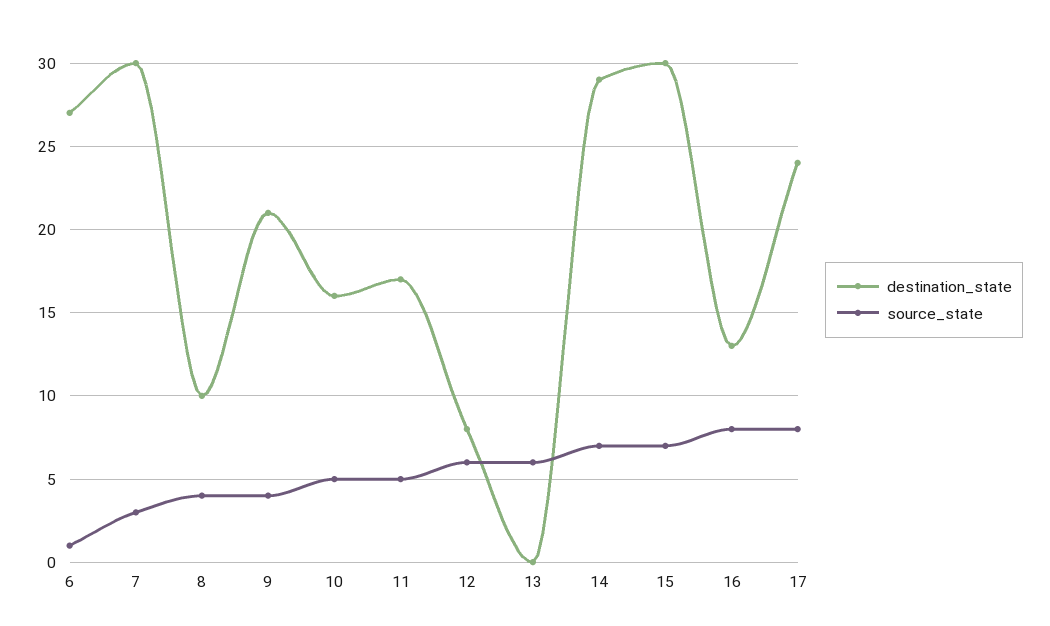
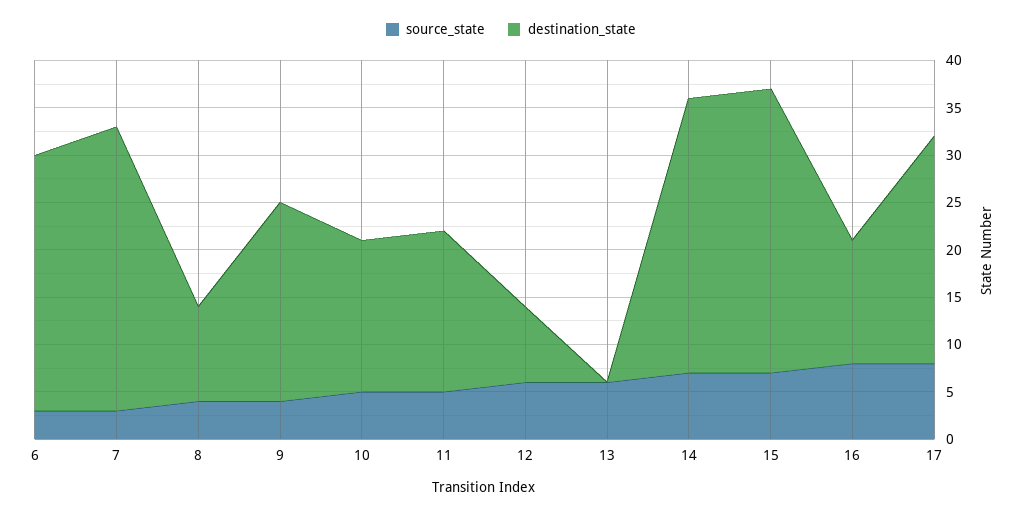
  {
    "destination_state": {
      "6": 27,
      "7": 30,
      "8": 10,
      "9": 21,
      "10": 16,
      "11": 17,
      "12": 8,
      "13": 0,
      "14": 29,
      "15": 30,
      "16": 13,
      "17": 24
    },
    "source_state": {
-     "6": 1,
+     "6": 3,
      "7": 3,
      "8": 4,
      "9": 4,
      "10": 5,
      "11": 5,
      "12": 6,
      "13": 6,
      "14": 7,
      "15": 7,
      "16": 8,
      "17": 8
    }
  }

